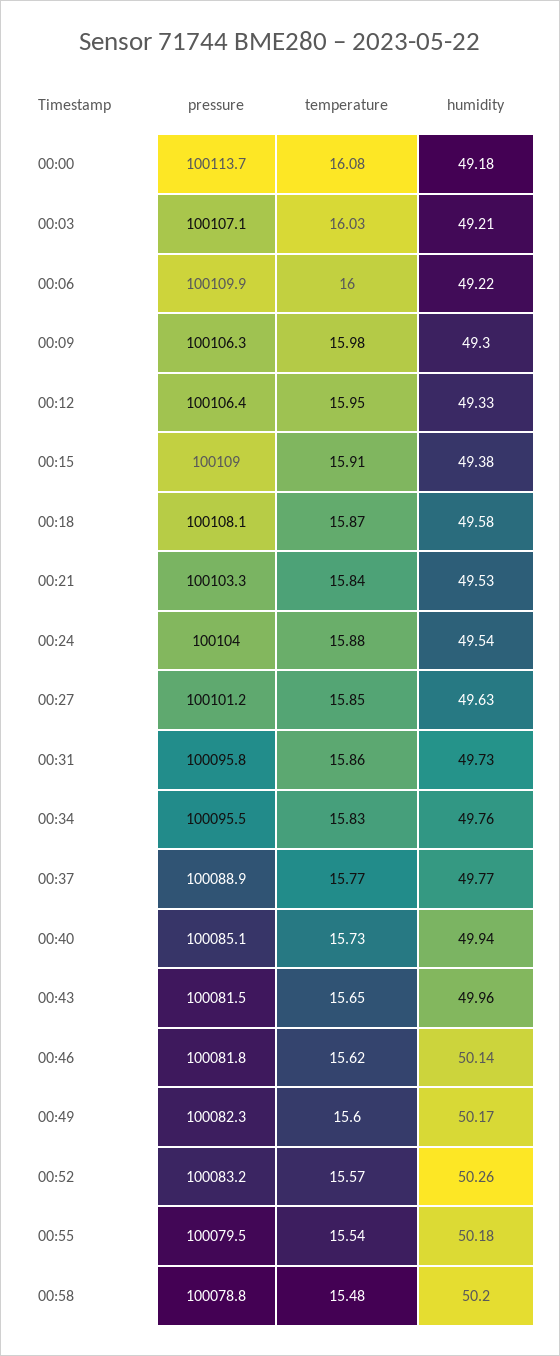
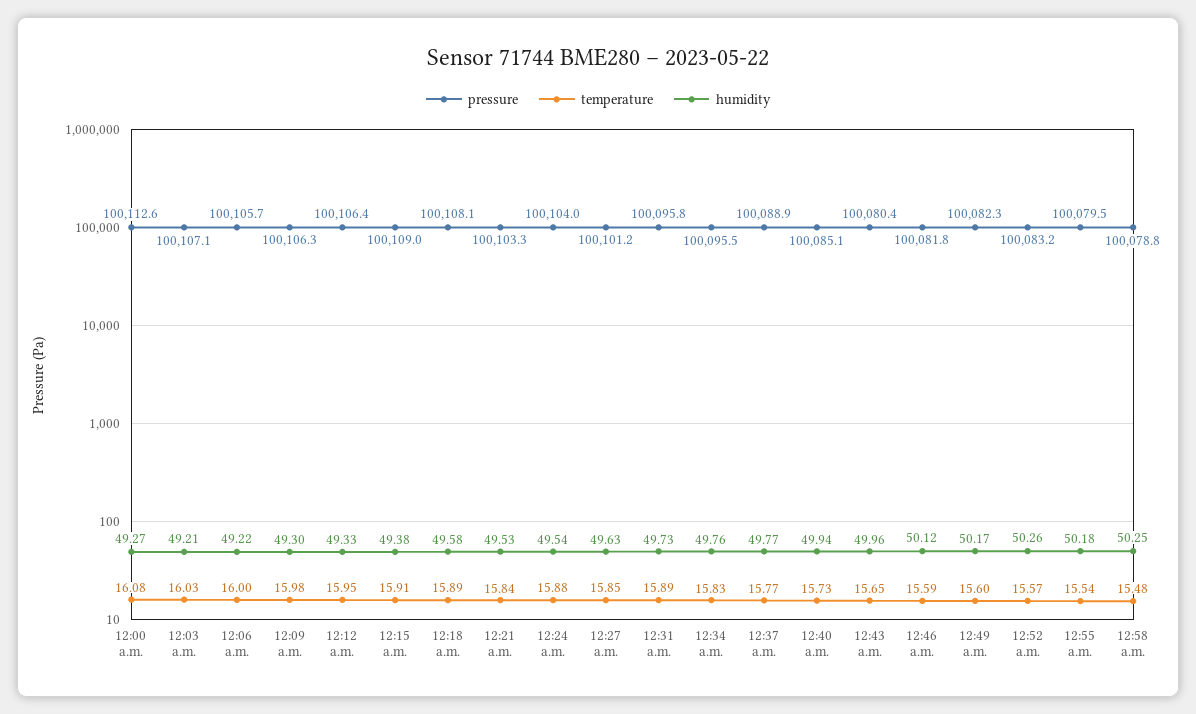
  {
    "pressure": {
-     "00:00": 100113.7,
+     "00:00": 100112.6,
      "00:03": 100107.1,
-     "00:06": 100109.9,
+     "00:06": 100105.7,
      "00:09": 100106.3,
      "00:12": 100106.4,
      "00:15": 100109,
      "00:18": 100108.1,
      "00:21": 100103.3,
      "00:24": 100104,
      "00:27": 100101.2,
      "00:31": 100095.8,
      "00:34": 100095.5,
      "00:37": 100088.9,
      "00:40": 100085.1,
-     "00:43": 100081.5,
+     "00:43": 100080.4,
      "00:46": 100081.8,
      "00:49": 100082.3,
      "00:52": 100083.2,
      "00:55": 100079.5,
      "00:58": 100078.8
    },
    "temperature": {
      "00:00": 16.08,
      "00:03": 16.03,
      "00:06": 16,
      "00:09": 15.98,
      "00:12": 15.95,
      "00:15": 15.91,
-     "00:18": 15.87,
+     "00:18": 15.89,
      "00:21": 15.84,
      "00:24": 15.88,
      "00:27": 15.85,
-     "00:31": 15.86,
+     "00:31": 15.89,
      "00:34": 15.83,
      "00:37": 15.77,
      "00:40": 15.73,
      "00:43": 15.65,
-     "00:46": 15.62,
+     "00:46": 15.59,
      "00:49": 15.6,
      "00:52": 15.57,
      "00:55": 15.54,
      "00:58": 15.48
    },
    "humidity": {
-     "00:00": 49.18,
+     "00:00": 49.27,
      "00:03": 49.21,
      "00:06": 49.22,
      "00:09": 49.3,
      "00:12": 49.33,
      "00:15": 49.38,
      "00:18": 49.58,
      "00:21": 49.53,
      "00:24": 49.54,
      "00:27": 49.63,
      "00:31": 49.73,
      "00:34": 49.76,
      "00:37": 49.77,
      "00:40": 49.94,
      "00:43": 49.96,
-     "00:46": 50.14,
+     "00:46": 50.12,
      "00:49": 50.17,
      "00:52": 50.26,
      "00:55": 50.18,
-     "00:58": 50.2
+     "00:58": 50.25
    }
  }

